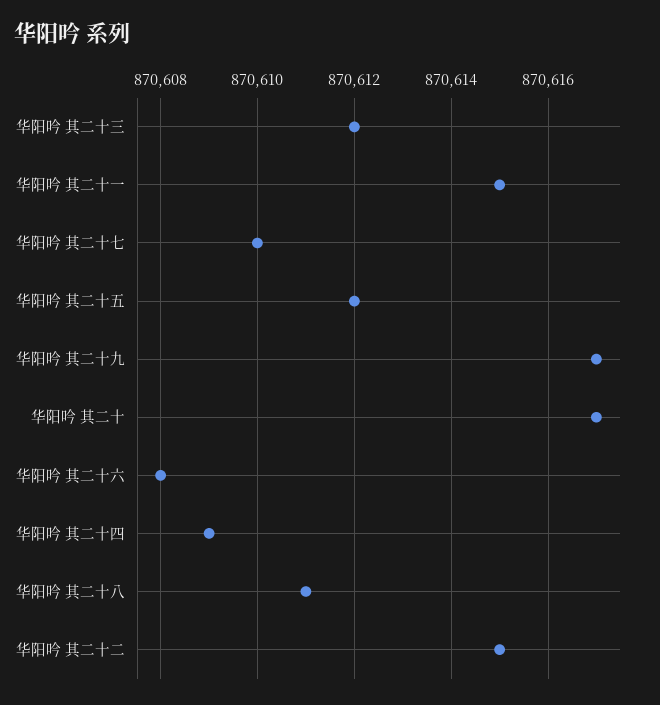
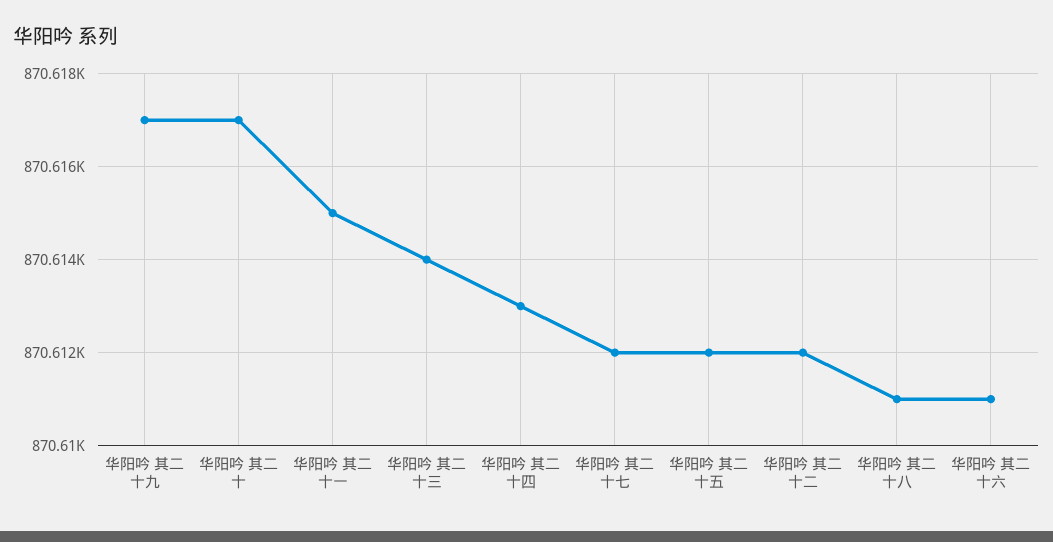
  {
-   "华阳吟 其二十三": 870612,
+   "华阳吟 其二十三": 870614,
    "华阳吟 其二十一": 870615,
-   "华阳吟 其二十七": 870610,
+   "华阳吟 其二十七": 870612,
    "华阳吟 其二十五": 870612,
    "华阳吟 其二十九": 870617,
    "华阳吟 其二十": 870617,
-   "华阳吟 其二十六": 870608,
+   "华阳吟 其二十六": 870611,
-   "华阳吟 其二十四": 870609,
+   "华阳吟 其二十四": 870613,
    "华阳吟 其二十八": 870611,
-   "华阳吟 其二十二": 870615
+   "华阳吟 其二十二": 870612
  }

